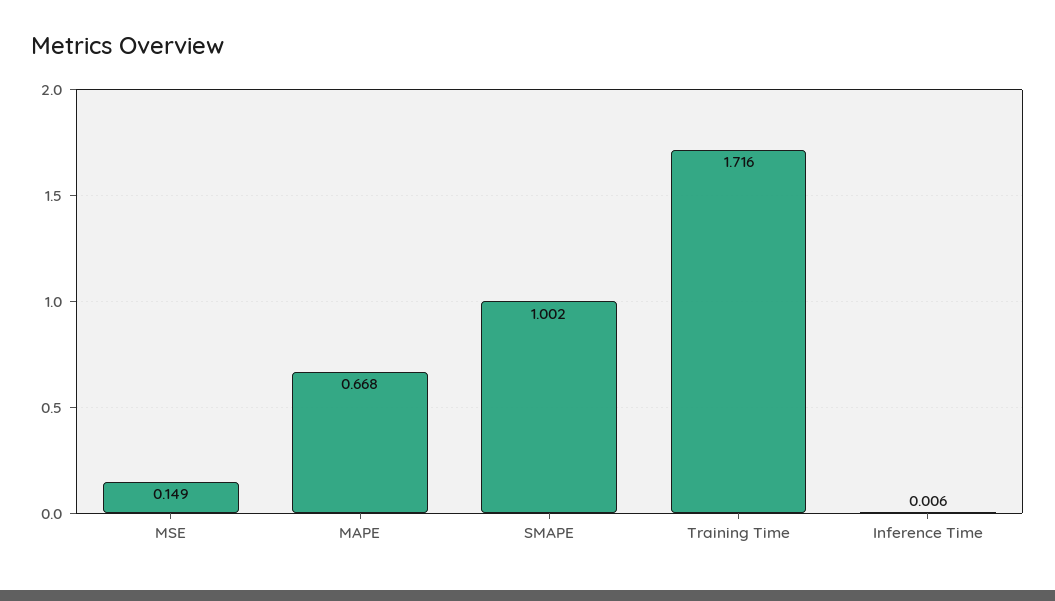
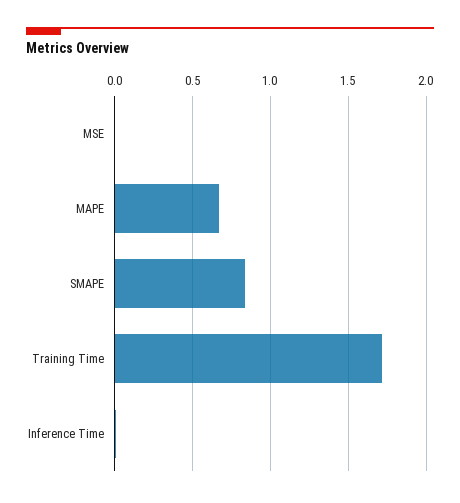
  {
-   "MSE": 0.149,
+   "MSE": 0,
    "MAPE": 0.668,
-   "SMAPE": 1.002,
+   "SMAPE": 0.85,
    "Training Time": 1.716,
    "Inference Time": 0.006
  }

